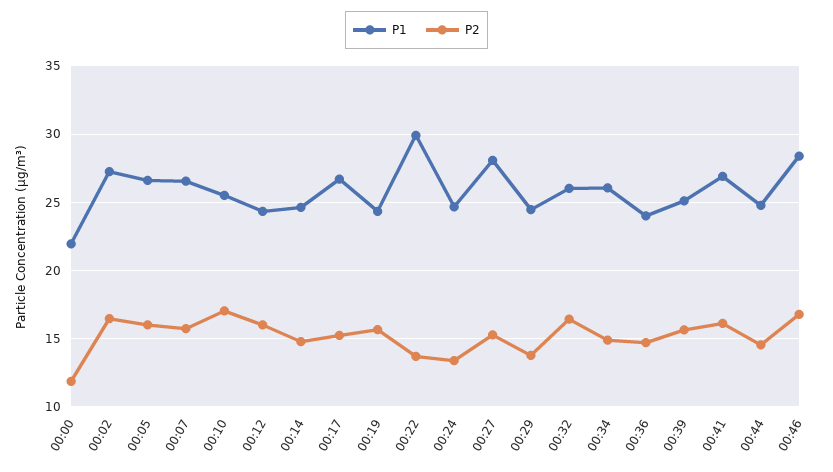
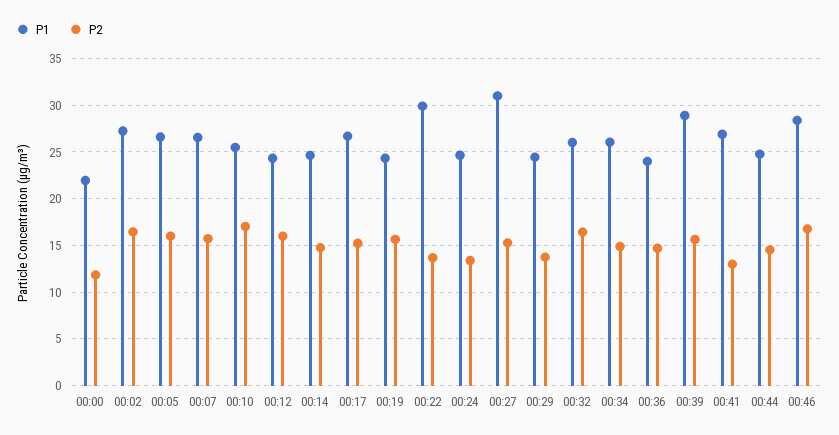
  {
    "P1": {
      "00:00": 22,
      "00:02": 27.5,
      "00:05": 26.5,
      "00:07": 26.5,
      "00:10": 25.5,
      "00:12": 24.5,
      "00:14": 24.5,
      "00:17": 26.5,
      "00:19": 24.5,
      "00:22": 30,
      "00:24": 24.5,
-     "00:27": 28,
+     "00:27": 31,
      "00:29": 24.5,
      "00:32": 26,
      "00:34": 26,
      "00:36": 24,
-     "00:39": 25,
+     "00:39": 29,
      "00:41": 27,
      "00:44": 25,
      "00:46": 28.5
    },
    "P2": {
      "00:00": 12,
      "00:02": 16.5,
      "00:05": 16,
      "00:07": 15.5,
      "00:10": 17,
      "00:12": 16,
      "00:14": 15,
      "00:17": 15,
      "00:19": 15.5,
      "00:22": 13.5,
      "00:24": 13.5,
      "00:27": 15.5,
      "00:29": 14,
      "00:32": 16.5,
      "00:34": 15,
      "00:36": 14.5,
      "00:39": 15.5,
-     "00:41": 16,
+     "00:41": 13,
      "00:44": 14.5,
      "00:46": 17
    }
  }

